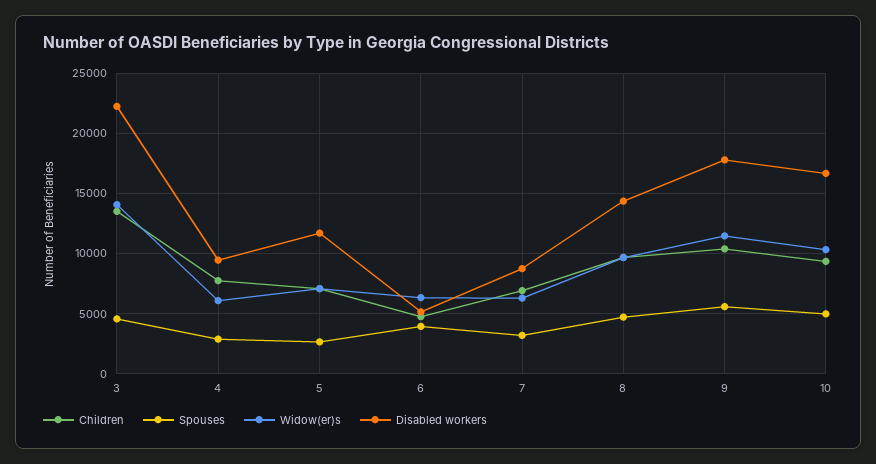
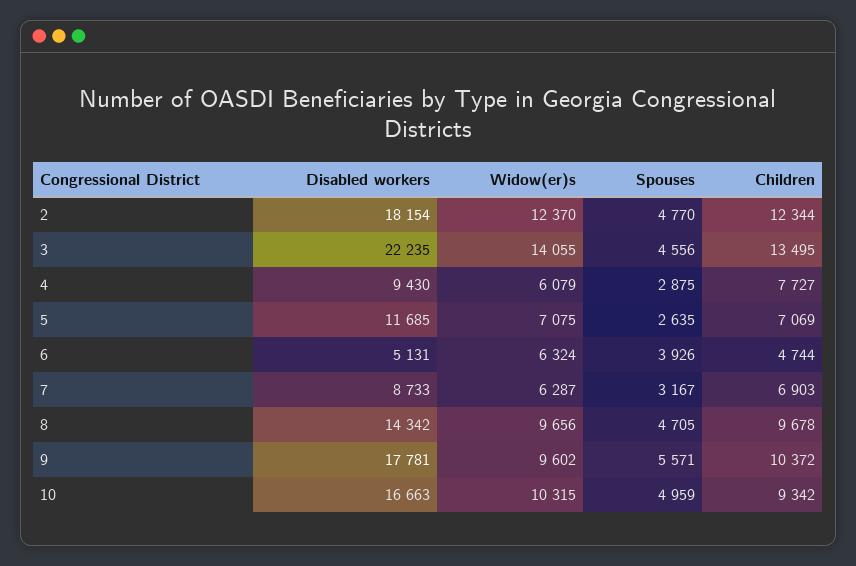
  {
    "Children": {
      "3": 13495,
      "4": 7727,
      "5": 7069,
      "6": 4744,
      "7": 6903,
      "8": 9678,
      "9": 10372,
-     "10": 9342
+     "10": 9342,
+     "2": 12344
    },
    "Spouses": {
      "3": 4556,
      "4": 2875,
      "5": 2635,
      "6": 3926,
      "7": 3167,
      "8": 4705,
      "9": 5571,
-     "10": 4959
+     "10": 4959,
+     "2": 4770
    },
    "Widow(er)s": {
      "3": 14055,
      "4": 6079,
      "5": 7075,
      "6": 6324,
      "7": 6287,
      "8": 9656,
-     "9": 11500,
+     "9": 9602,
-     "10": 10315
+     "10": 10315,
+     "2": 12370
    },
    "Disabled workers": {
      "3": 22235,
      "4": 9430,
      "5": 11685,
      "6": 5131,
      "7": 8733,
      "8": 14342,
      "9": 17781,
-     "10": 16663
+     "10": 16663,
+     "2": 18154
    }
  }

